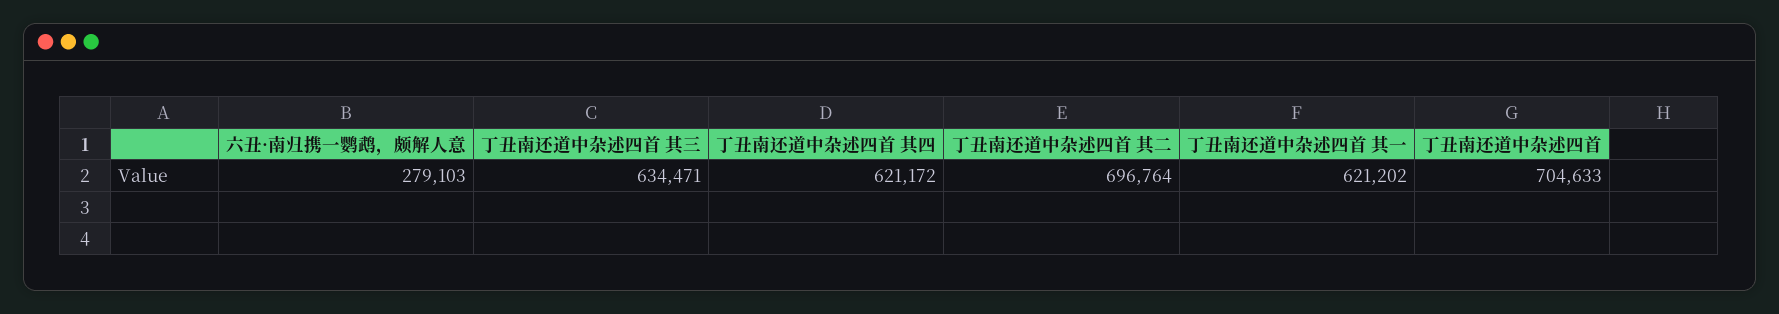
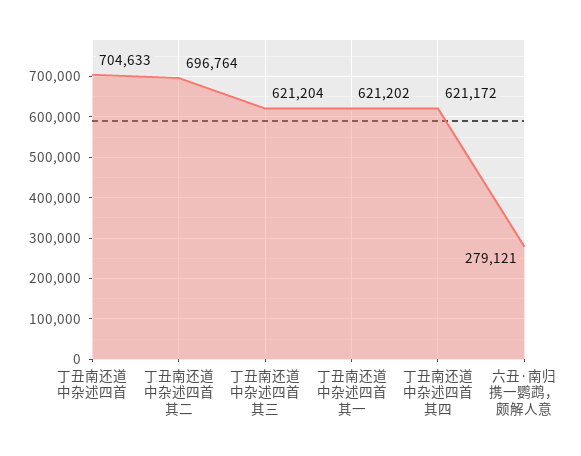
  {
-   "六丑·南归携一鹦鹉，颇解人意": 279103,
+   "六丑·南归携一鹦鹉，颇解人意": 279121,
-   "丁丑南还道中杂述四首 其三": 634471,
+   "丁丑南还道中杂述四首 其三": 621204,
    "丁丑南还道中杂述四首 其四": 621172,
    "丁丑南还道中杂述四首 其二": 696764,
    "丁丑南还道中杂述四首 其一": 621202,
    "丁丑南还道中杂述四首": 704633
  }

